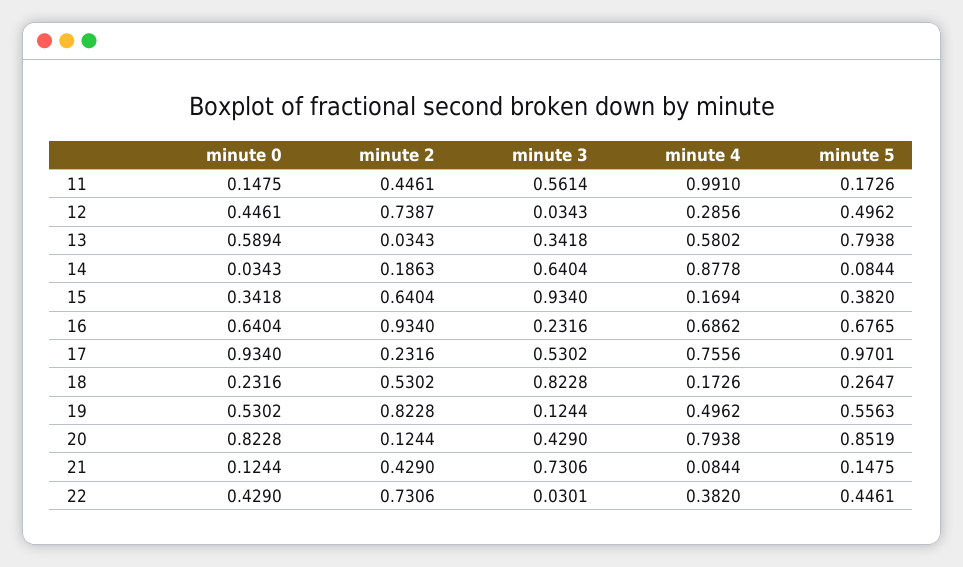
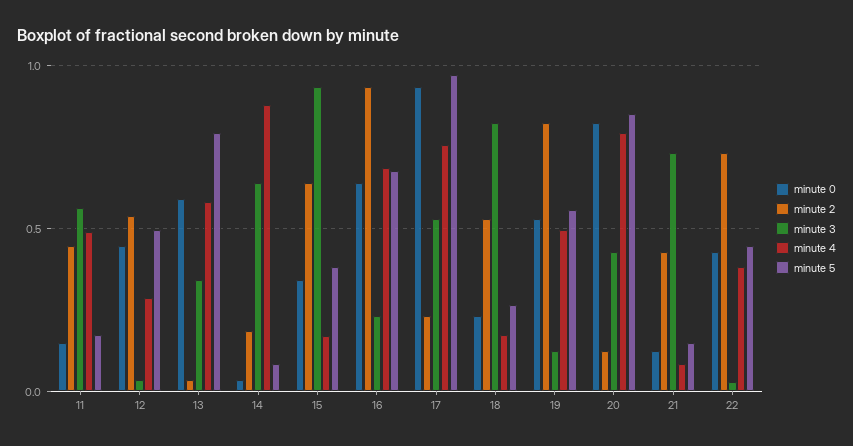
  {
    "minute 0": {
      "11": 0.1475,
      "12": 0.4461,
      "13": 0.5894,
      "14": 0.0343,
      "15": 0.3418,
      "16": 0.6404,
      "17": 0.934,
      "18": 0.2316,
      "19": 0.5302,
      "20": 0.8228,
      "21": 0.1244,
      "22": 0.429
    },
    "minute 2": {
      "11": 0.4461,
-     "12": 0.7387,
+     "12": 0.55,
      "13": 0.0343,
      "14": 0.1863,
      "15": 0.6404,
      "16": 0.934,
      "17": 0.2316,
      "18": 0.5302,
      "19": 0.8228,
      "20": 0.1244,
      "21": 0.429,
      "22": 0.7306
    },
    "minute 3": {
      "11": 0.5614,
      "12": 0.0343,
      "13": 0.3418,
      "14": 0.6404,
      "15": 0.934,
      "16": 0.2316,
      "17": 0.5302,
      "18": 0.8228,
      "19": 0.1244,
      "20": 0.429,
      "21": 0.7306,
      "22": 0.0301
    },
    "minute 4": {
-     "11": 0.991,
+     "11": 0.5,
      "12": 0.2856,
      "13": 0.5802,
      "14": 0.8778,
      "15": 0.1694,
      "16": 0.6862,
      "17": 0.7556,
      "18": 0.1726,
      "19": 0.4962,
      "20": 0.7938,
      "21": 0.0844,
      "22": 0.382
    },
    "minute 5": {
      "11": 0.1726,
      "12": 0.4962,
      "13": 0.7938,
      "14": 0.0844,
      "15": 0.382,
      "16": 0.6765,
      "17": 0.9701,
      "18": 0.2647,
      "19": 0.5563,
      "20": 0.8519,
      "21": 0.1475,
      "22": 0.4461
    }
  }

